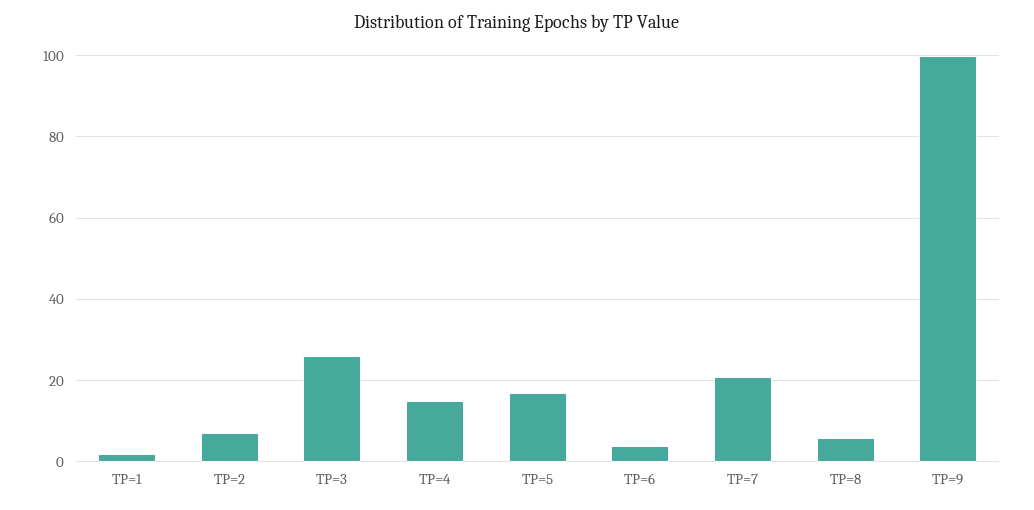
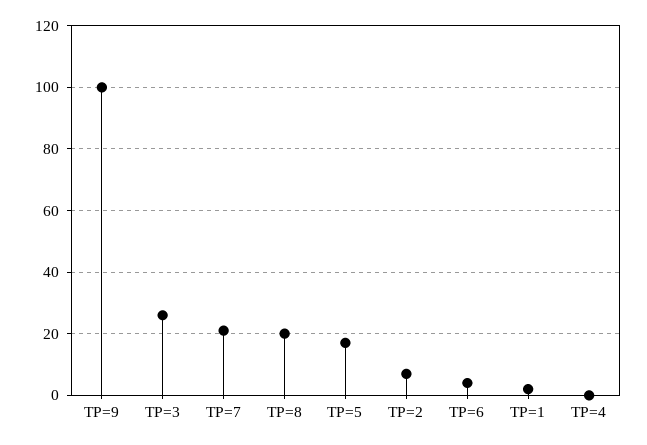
  {
    "TP=1": 0,
    "TP=2": 5,
    "TP=3": 25,
-   "TP=4": 15,
+   "TP=4": 0,
    "TP=5": 15,
    "TP=6": 5,
    "TP=7": 20,
-   "TP=8": 5,
+   "TP=8": 20,
    "TP=9": 100
  }

